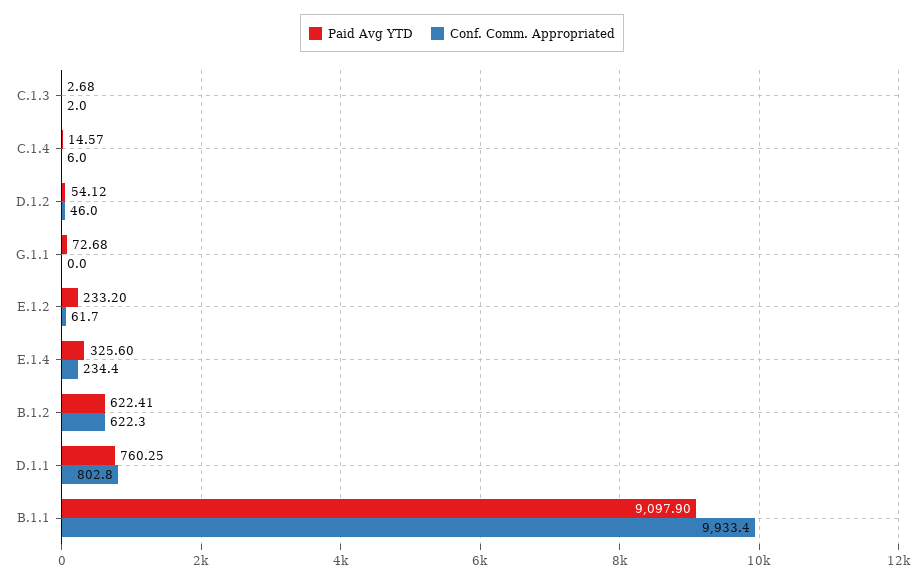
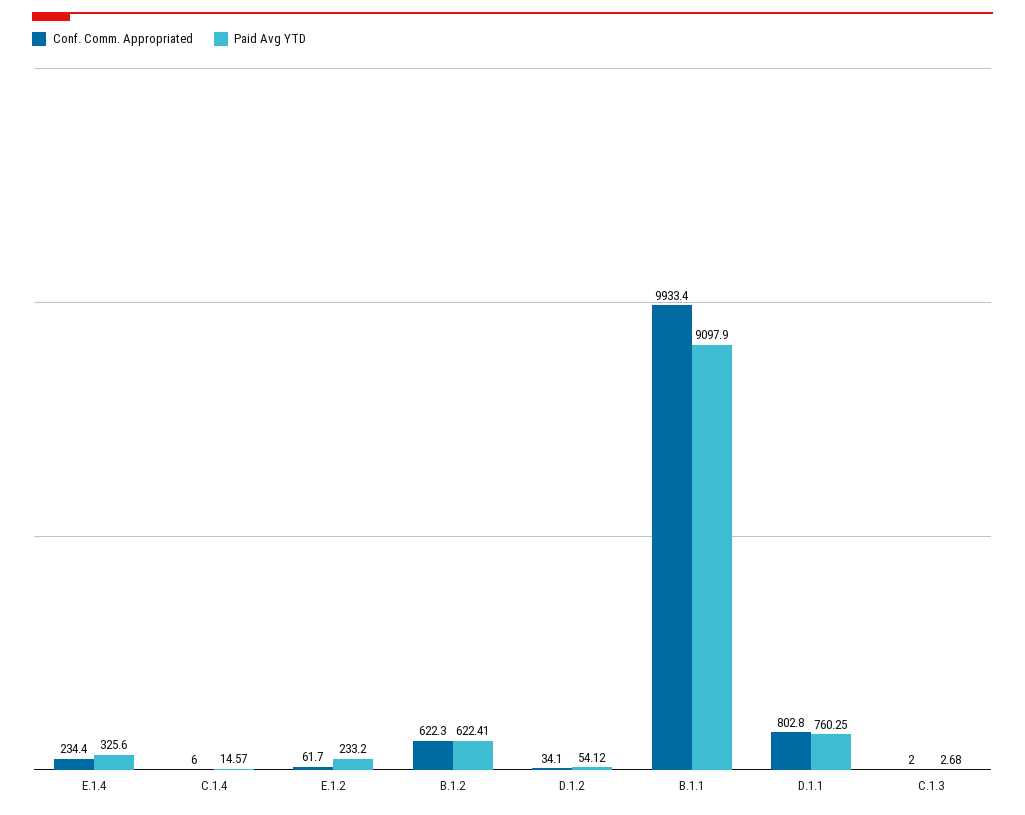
  {
    "Paid Avg YTD": {
      "C.1.3": 2.68,
      "C.1.4": 14.57,
      "D.1.2": 54.12,
-     "G.1.1": 72.68,
      "E.1.2": 233.2,
      "E.1.4": 325.6,
      "B.1.2": 622.41,
      "D.1.1": 760.25,
      "B.1.1": 9097.9
    },
    "Conf. Comm. Appropriated": {
      "C.1.3": 2,
      "C.1.4": 6,
-     "D.1.2": 46,
+     "D.1.2": 34.1,
-     "G.1.1": 0,
      "E.1.2": 61.7,
      "E.1.4": 234.4,
      "B.1.2": 622.3,
      "D.1.1": 802.8,
      "B.1.1": 9933.4
    }
  }

